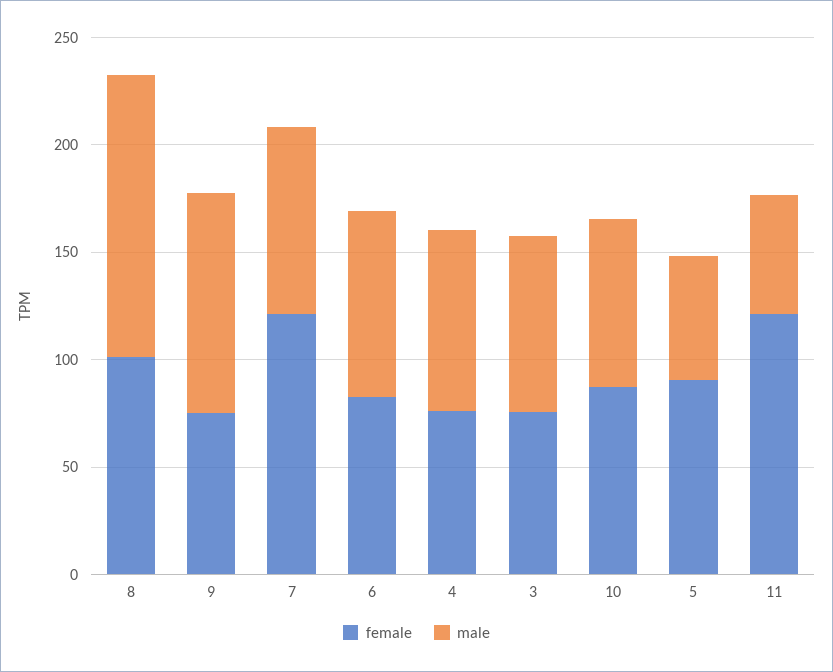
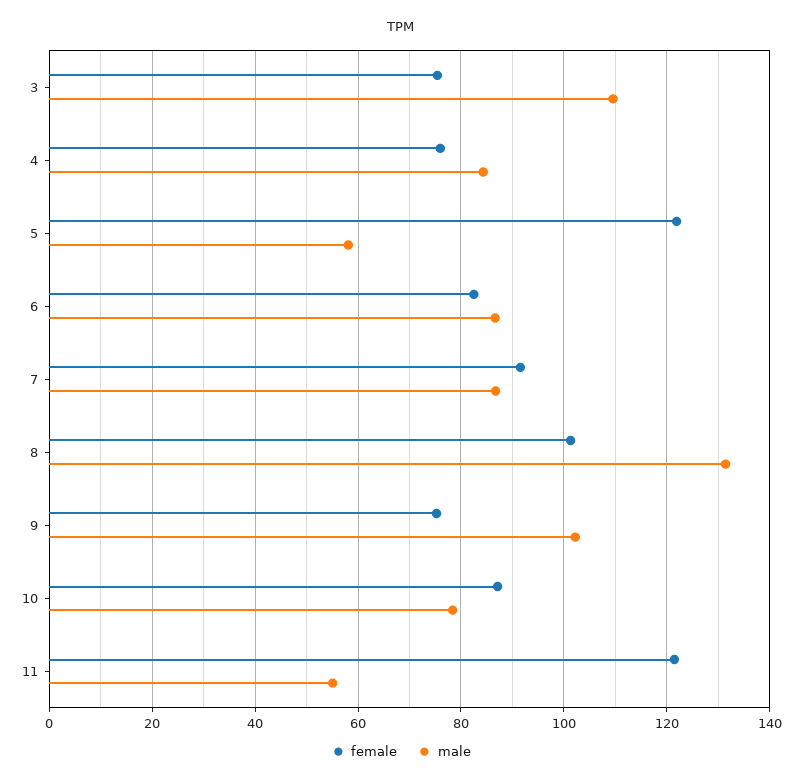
  {
    "female": {
      "8": 102,
      "9": 76,
-     "7": 120,
+     "7": 92,
      "6": 82,
      "4": 76,
      "3": 76,
      "10": 88,
-     "5": 90,
+     "5": 122,
      "11": 122
    },
    "male": {
      "8": 132,
      "9": 102,
      "7": 86,
      "6": 86,
      "4": 84,
-     "3": 80,
+     "3": 110,
      "10": 78,
      "5": 58,
      "11": 56
    }
  }

